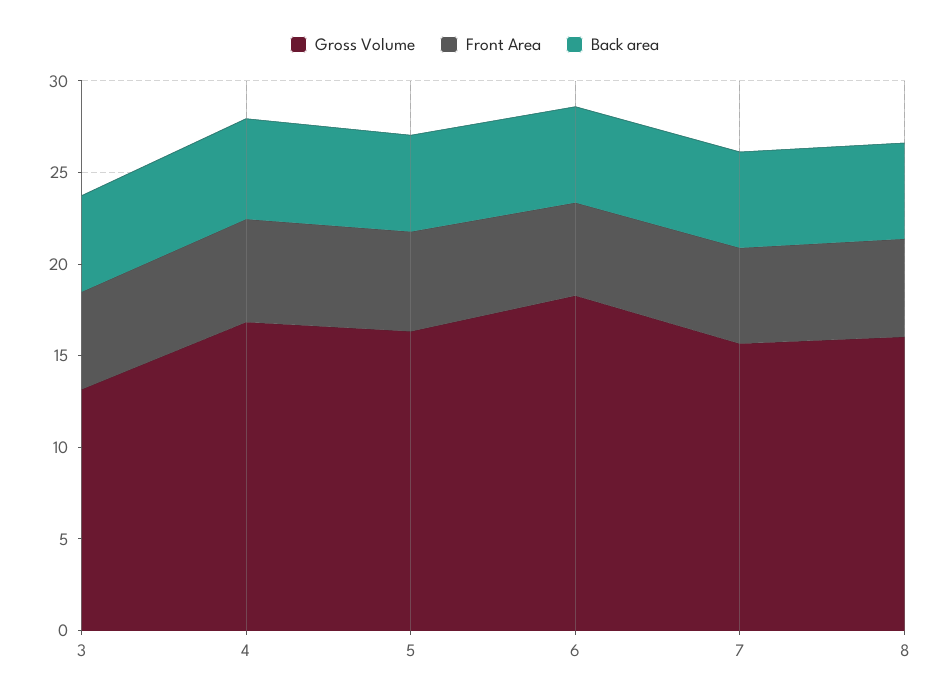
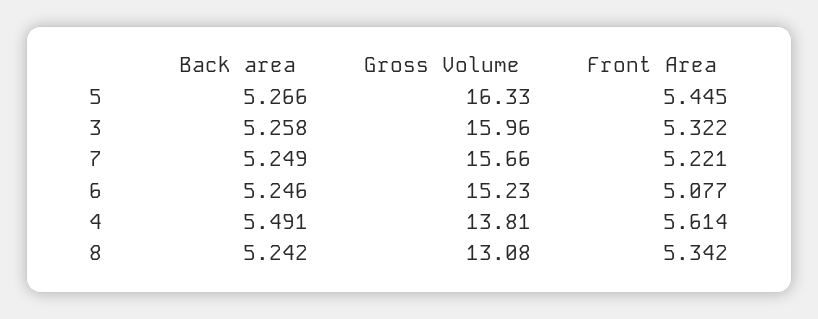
  {
    "Gross Volume": {
-     "3": 13,
+     "3": 15.96,
-     "4": 17,
+     "4": 13.81,
      "5": 16.33,
-     "6": 18,
+     "6": 15.23,
      "7": 15.66,
-     "8": 16
+     "8": 13.08
    },
    "Front Area": {
      "3": 5.322,
      "4": 5.614,
      "5": 5.445,
      "6": 5.077,
      "7": 5.221,
      "8": 5.342
    },
    "Back area": {
      "3": 5.258,
      "4": 5.491,
      "5": 5.266,
      "6": 5.246,
      "7": 5.249,
      "8": 5.242
    }
  }

